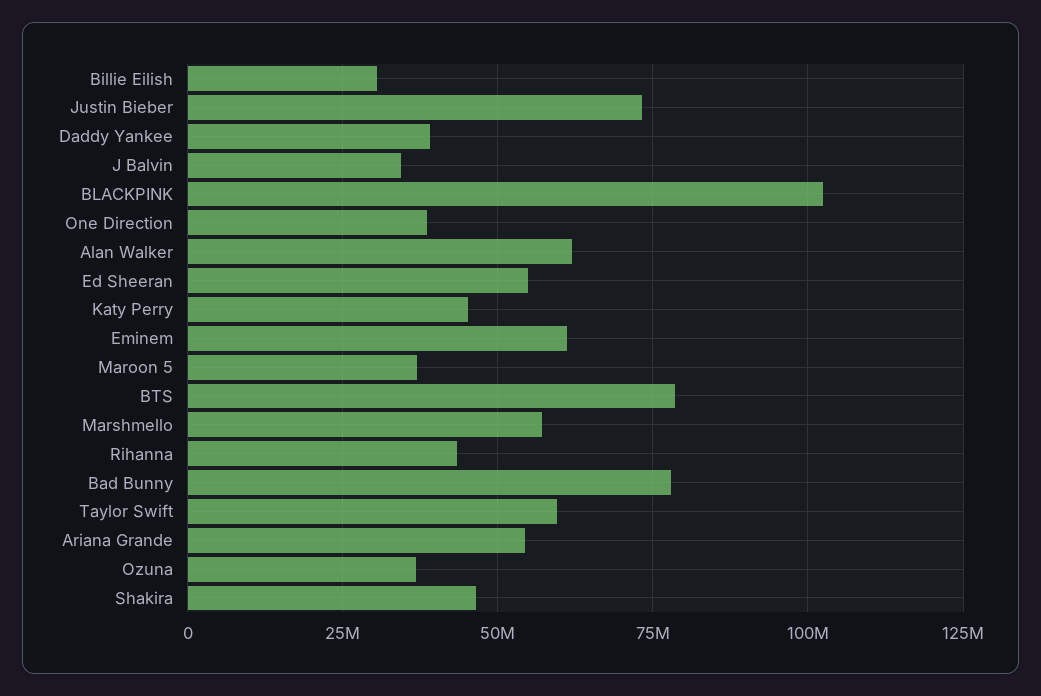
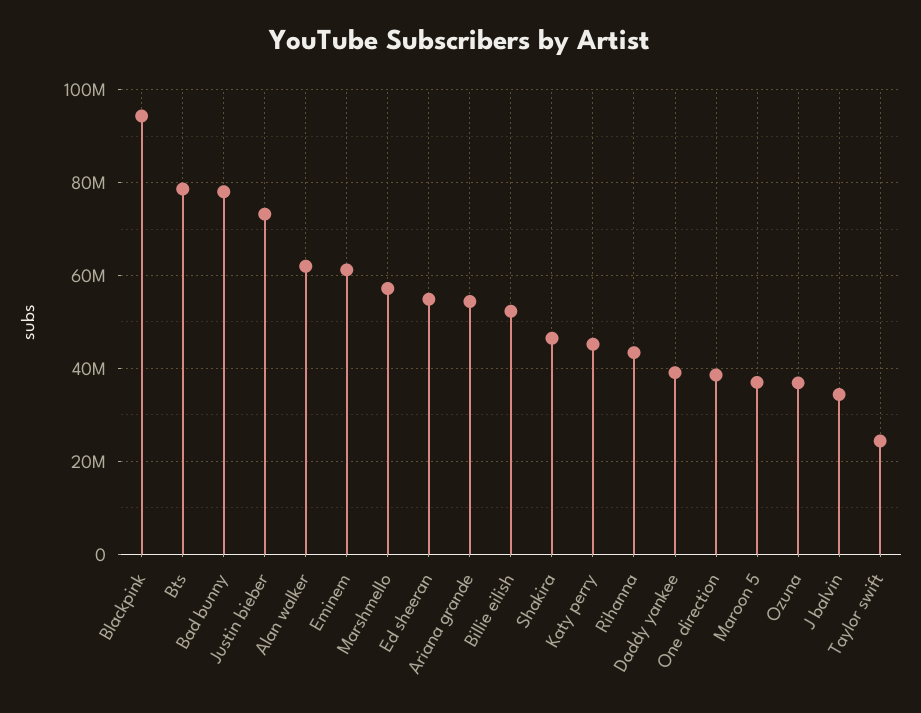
  {
-   "Billie Eilish": 30000000,
+   "Billie Eilish": 52000000,
    "Justin Bieber": 74000000,
    "Daddy Yankee": 40000000,
    "J Balvin": 34000000,
-   "BLACKPINK": 102500000,
+   "BLACKPINK": 94000000,
    "One Direction": 38000000,
    "Alan Walker": 62000000,
    "Ed Sheeran": 54000000,
    "Katy Perry": 46000000,
    "Eminem": 62000000,
    "Maroon 5": 38000000,
    "BTS": 78000000,
    "Marshmello": 58000000,
    "Rihanna": 44000000,
    "Bad Bunny": 78000000,
-   "Taylor Swift": 60000000,
+   "Taylor Swift": 24000000,
    "Ariana Grande": 54000000,
    "Ozuna": 36000000,
    "Shakira": 46000000
  }

